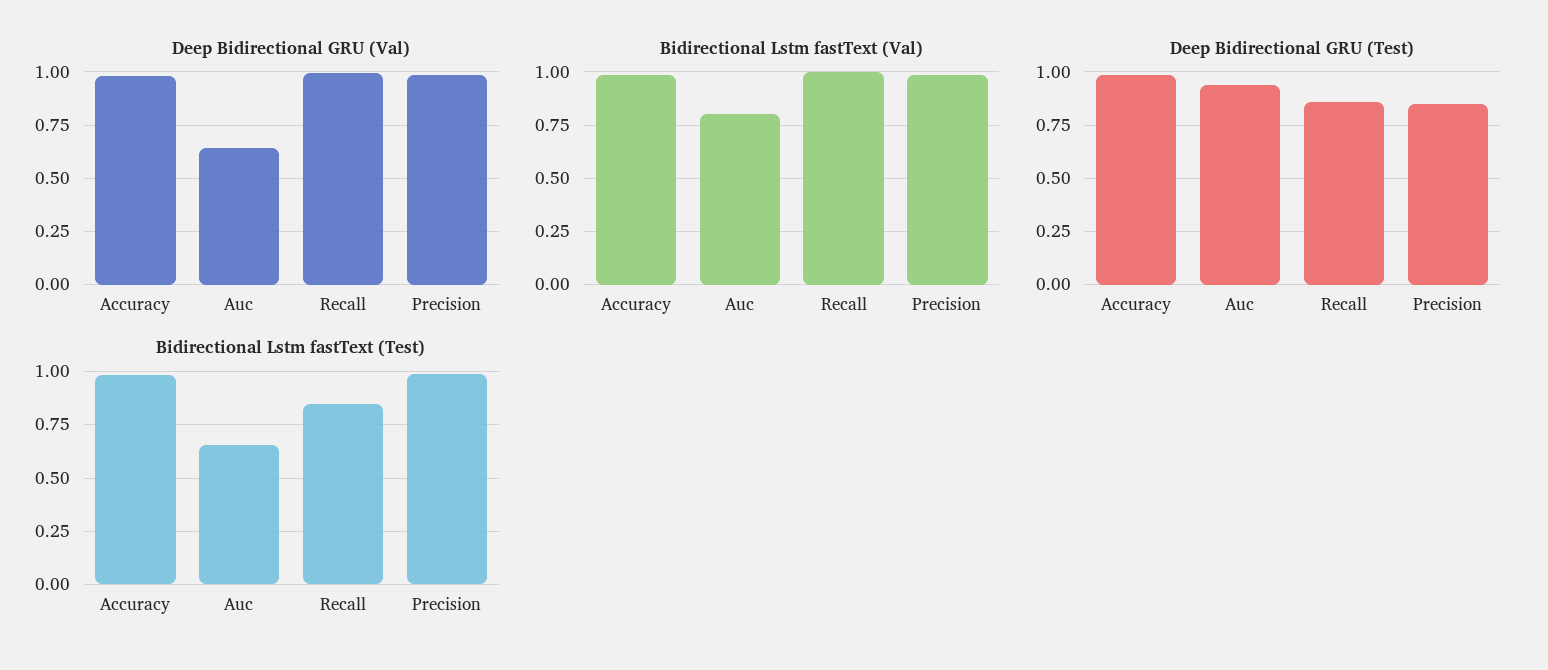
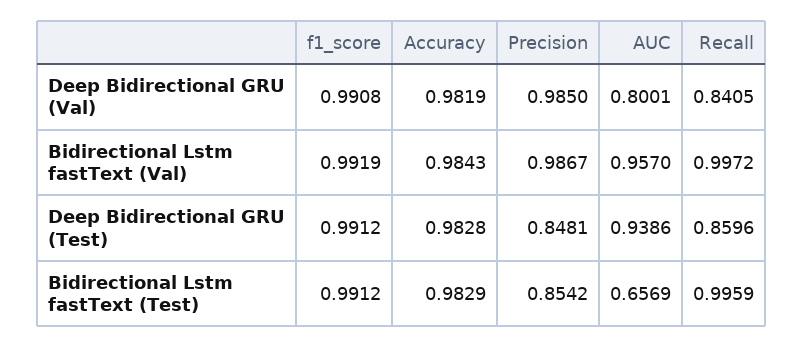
  {
    "Deep Bidirectional GRU (Val)": {
      "Accuracy": 0.9819,
-     "Auc": 0.65,
+     "Auc": 0.8001,
-     "Recall": 1,
+     "Recall": 0.8405,
-     "Precision": 0.985
+     "Precision": 0.985,
+     "f1_score": 0.9908
    },
    "Bidirectional Lstm fastText (Val)": {
      "Accuracy": 0.9843,
-     "Auc": 0.8,
+     "Auc": 0.957,
      "Recall": 0.9972,
-     "Precision": 0.9867
+     "Precision": 0.9867,
+     "f1_score": 0.9919
    },
    "Deep Bidirectional GRU (Test)": {
      "Accuracy": 0.9828,
      "Auc": 0.9386,
      "Recall": 0.8596,
-     "Precision": 0.8481
+     "Precision": 0.8481,
+     "f1_score": 0.9912
    },
    "Bidirectional Lstm fastText (Test)": {
      "Accuracy": 0.9829,
      "Auc": 0.6569,
-     "Recall": 0.85,
+     "Recall": 0.9959,
-     "Precision": 1
+     "Precision": 0.8542,
+     "f1_score": 0.9912
    }
  }

